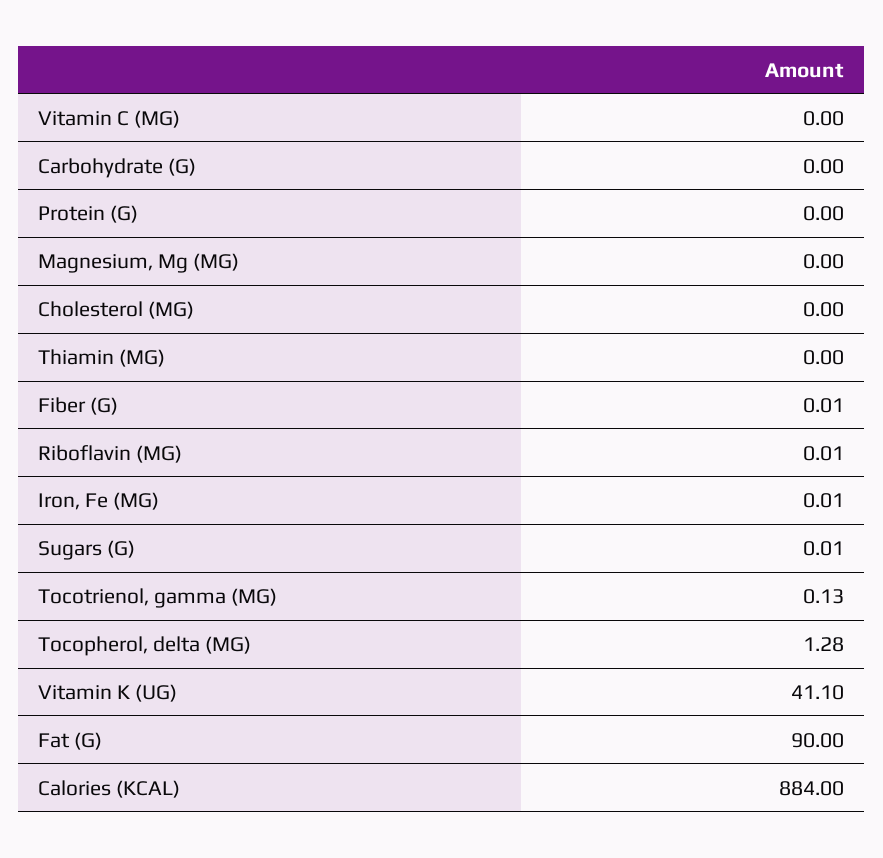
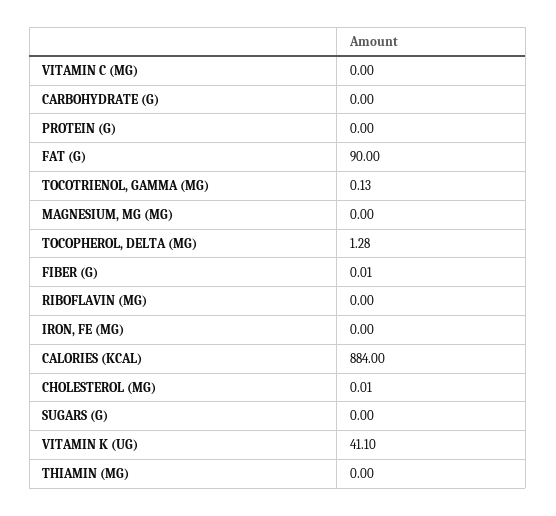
  {
    "Vitamin C (MG)": 0,
    "Carbohydrate (G)": 0,
    "Protein (G)": 0,
    "Magnesium, Mg (MG)": 0,
-   "Cholesterol (MG)": 0,
+   "Cholesterol (MG)": 0.01,
    "Thiamin (MG)": 0,
    "Fiber (G)": 0.01,
-   "Riboflavin (MG)": 0.01,
+   "Riboflavin (MG)": 0,
-   "Iron, Fe (MG)": 0.01,
+   "Iron, Fe (MG)": 0,
-   "Sugars (G)": 0.01,
+   "Sugars (G)": 0,
    "Tocotrienol, gamma (MG)": 0.13,
    "Tocopherol, delta (MG)": 1.28,
    "Vitamin K (UG)": 41.1,
    "Fat (G)": 90,
    "Calories (KCAL)": 884
  }

